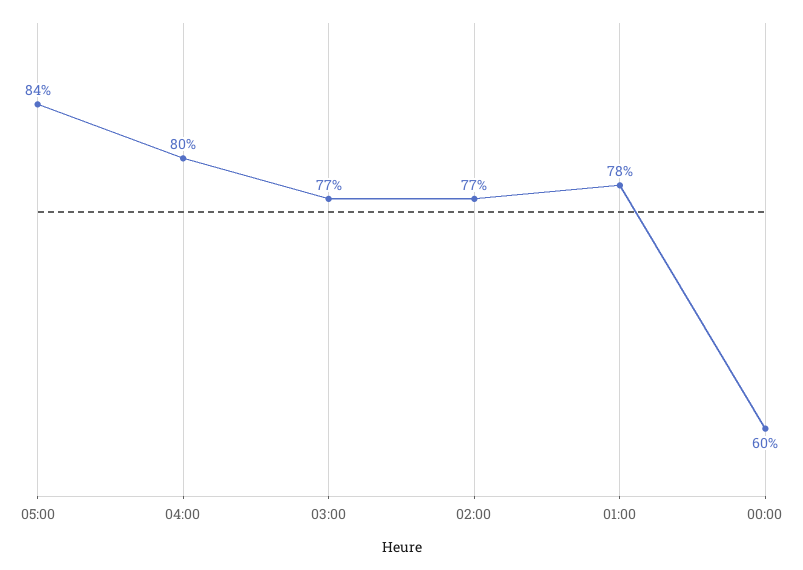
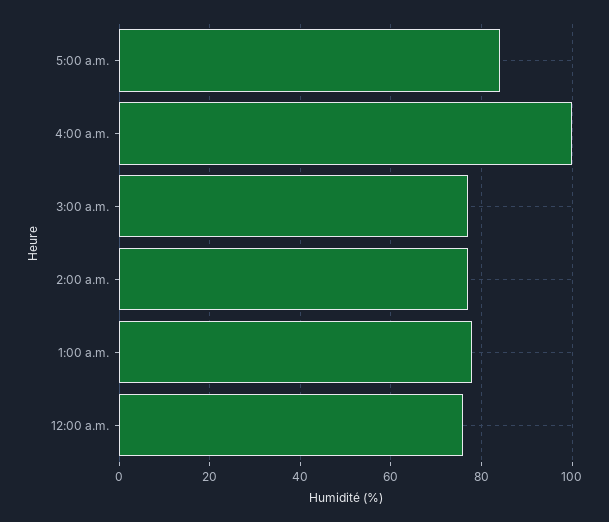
  {
    "05:00": 84,
-   "04:00": 80,
+   "04:00": 100,
    "03:00": 77,
    "02:00": 77,
    "01:00": 78,
-   "00:00": 60
+   "00:00": 75
  }

